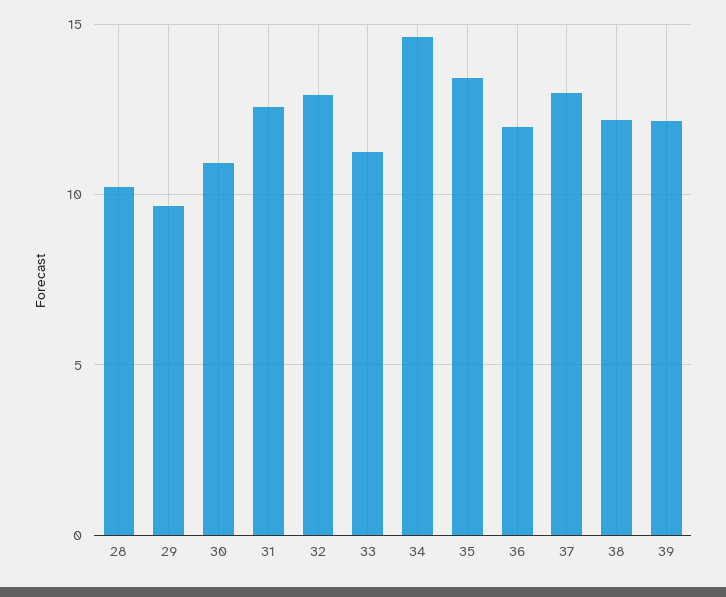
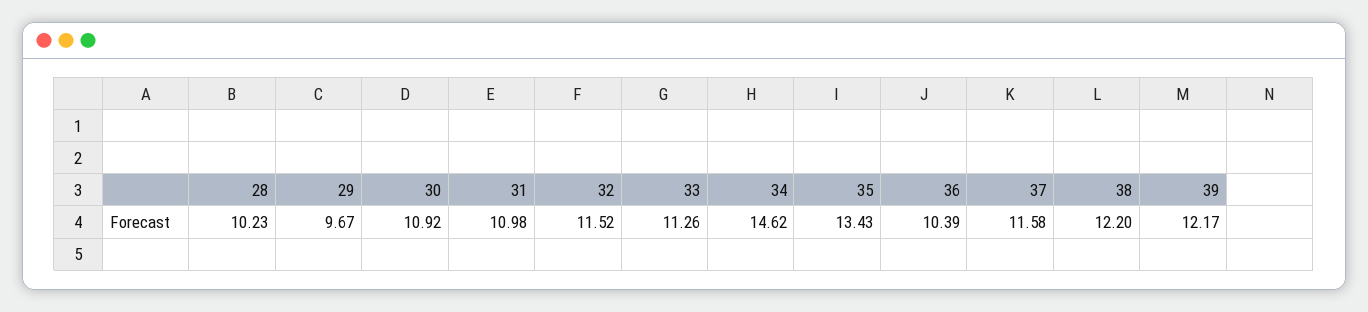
  {
    "28": 10.23,
    "29": 9.67,
    "30": 10.92,
-   "31": 12.5,
+   "31": 10.98,
-   "32": 13,
+   "32": 11.52,
    "33": 11.26,
    "34": 14.62,
    "35": 13.43,
-   "36": 12,
+   "36": 10.39,
-   "37": 13,
+   "37": 11.58,
    "38": 12.2,
    "39": 12.17
  }

